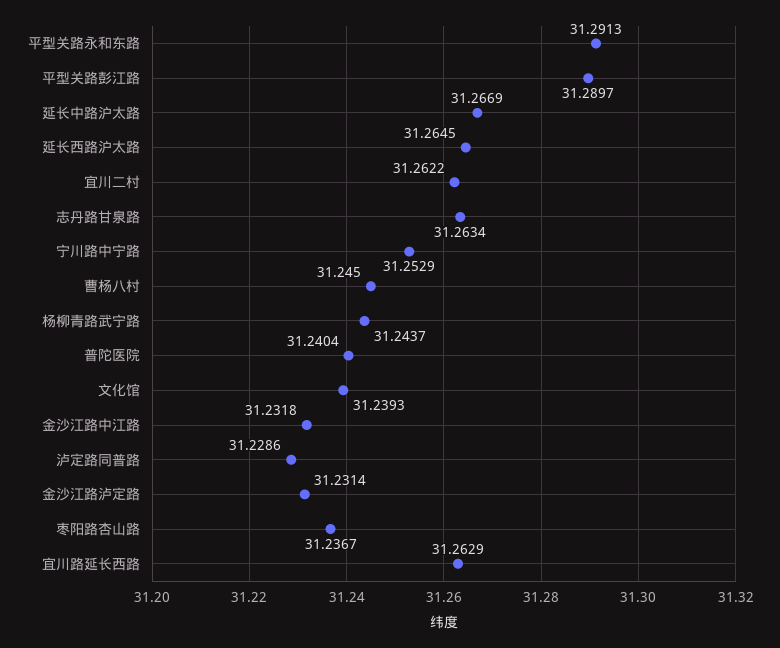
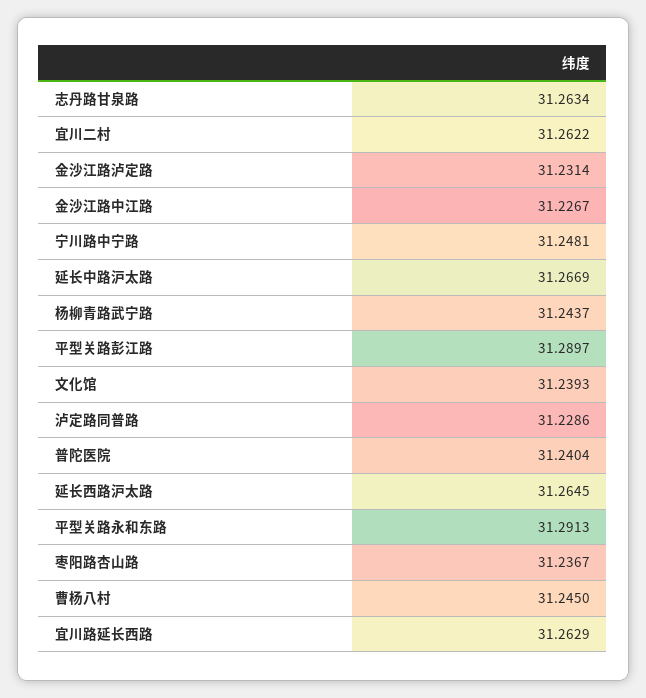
  {
    "平型关路永和东路": 31.2913,
    "平型关路彭江路": 31.2897,
    "延长中路沪太路": 31.2669,
    "延长西路沪太路": 31.2645,
    "宜川二村": 31.2622,
    "志丹路甘泉路": 31.2634,
-   "宁川路中宁路": 31.2529,
+   "宁川路中宁路": 31.2481,
    "曹杨八村": 31.245,
    "杨柳青路武宁路": 31.2437,
    "普陀医院": 31.2404,
    "文化馆": 31.2393,
-   "金沙江路中江路": 31.2318,
+   "金沙江路中江路": 31.2267,
    "泸定路同普路": 31.2286,
    "金沙江路泸定路": 31.2314,
    "枣阳路杏山路": 31.2367,
    "宜川路延长西路": 31.2629
  }

